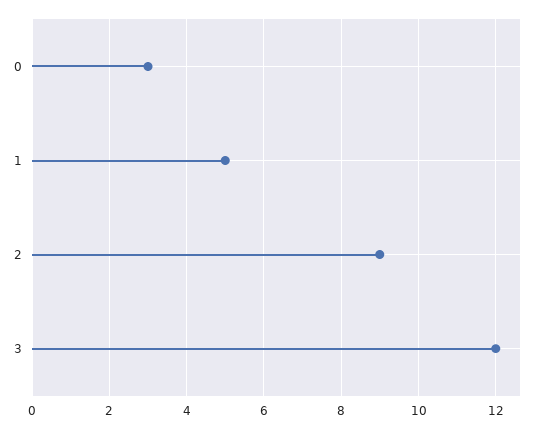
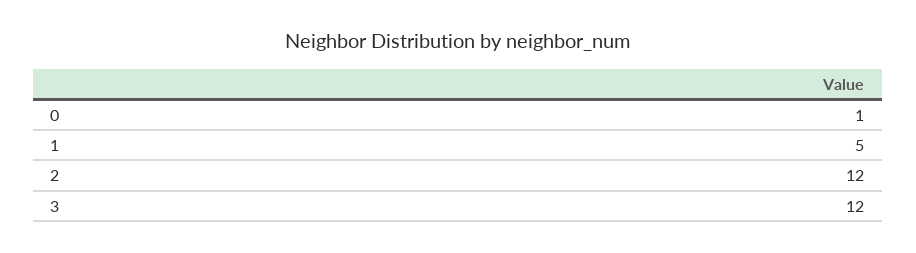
  {
-   "0": 3,
+   "0": 1,
    "1": 5,
-   "2": 9,
+   "2": 12,
    "3": 12
  }

